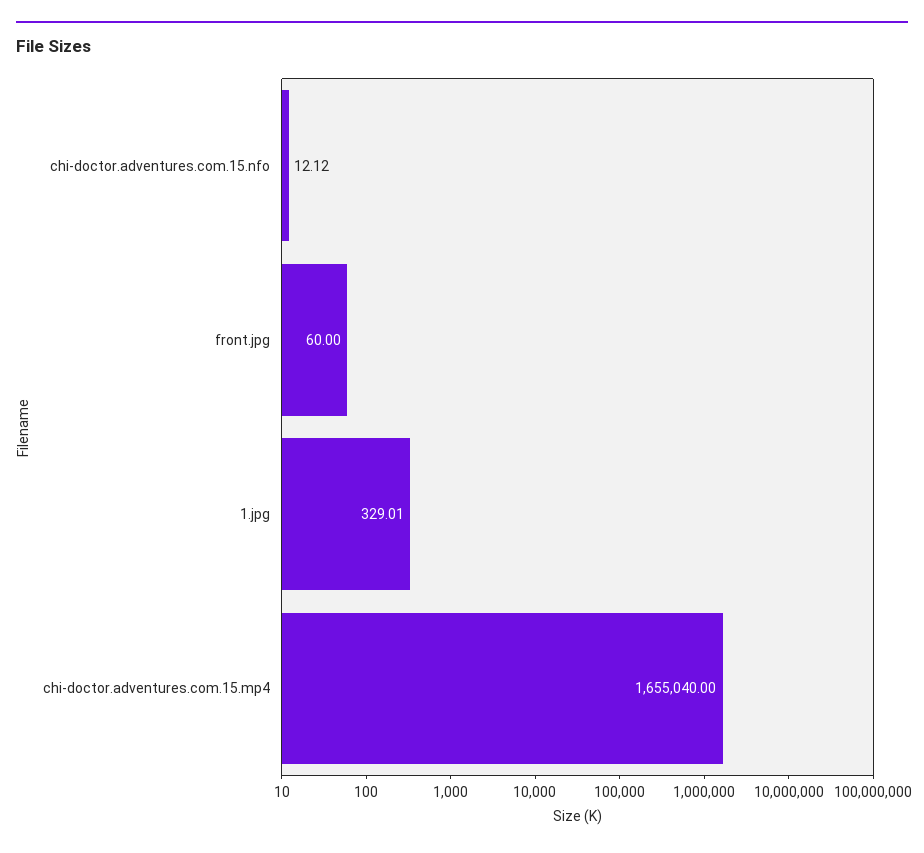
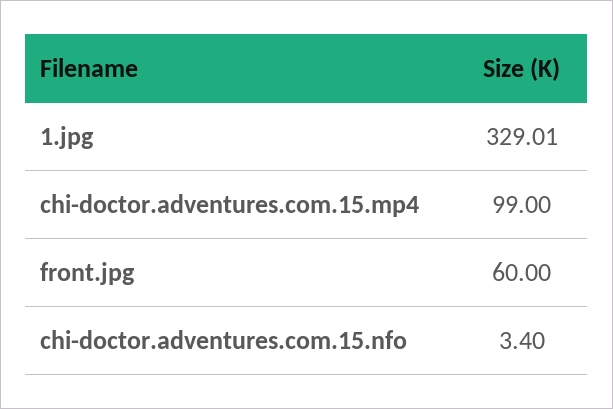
  {
-   "chi-doctor.adventures.com.15.nfo": 12.12,
+   "chi-doctor.adventures.com.15.nfo": 3.4,
    "front.jpg": 60,
    "1.jpg": 329.01,
-   "chi-doctor.adventures.com.15.mp4": 1655040
+   "chi-doctor.adventures.com.15.mp4": 99
  }

